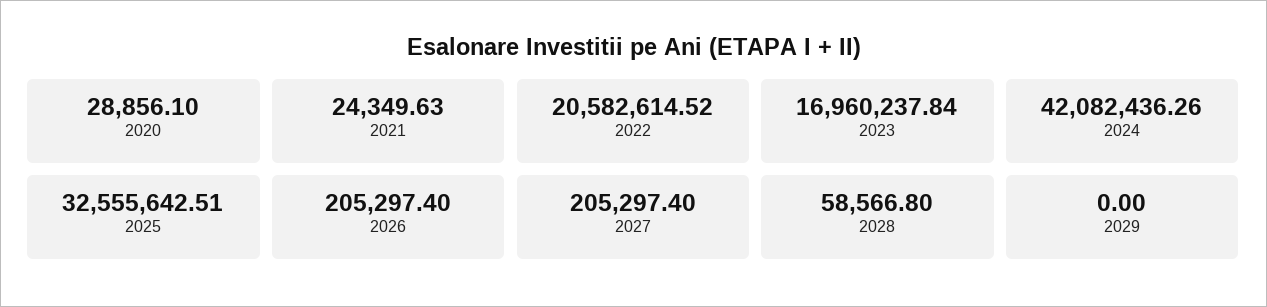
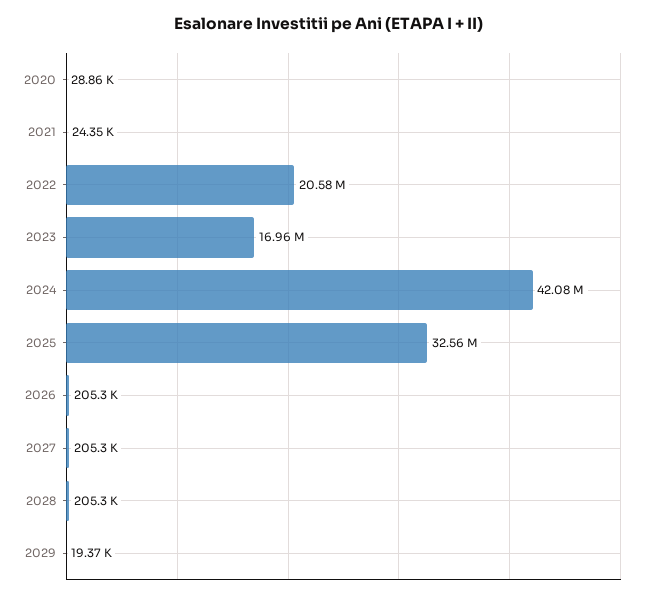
  {
    "2020": 28856.1,
    "2021": 24349.63,
    "2022": 20582614.52,
    "2023": 16960237.84,
    "2024": 42082436.26,
    "2025": 32555642.51,
    "2026": 205297.4,
    "2027": 205297.4,
-   "2028": 58566.8,
+   "2028": 205300,
-   "2029": 0
+   "2029": 19370
  }

